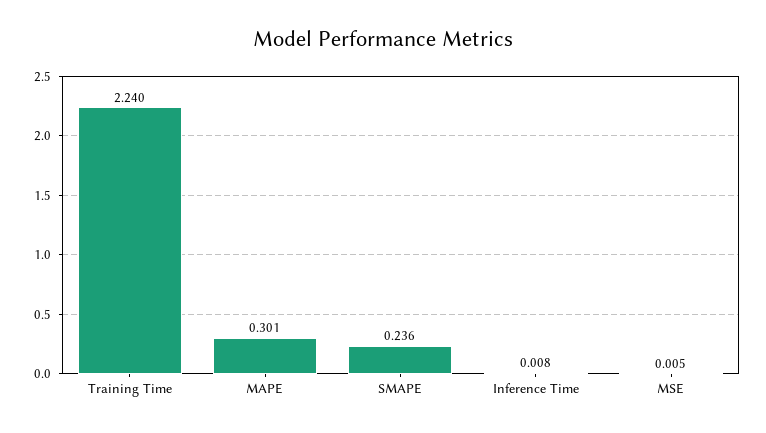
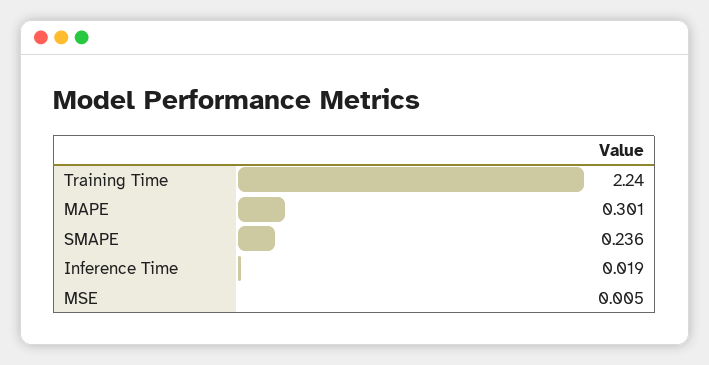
  {
    "Training Time": 2.24,
    "MAPE": 0.301,
    "SMAPE": 0.236,
-   "Inference Time": 0.008,
+   "Inference Time": 0.019,
    "MSE": 0.005
  }

